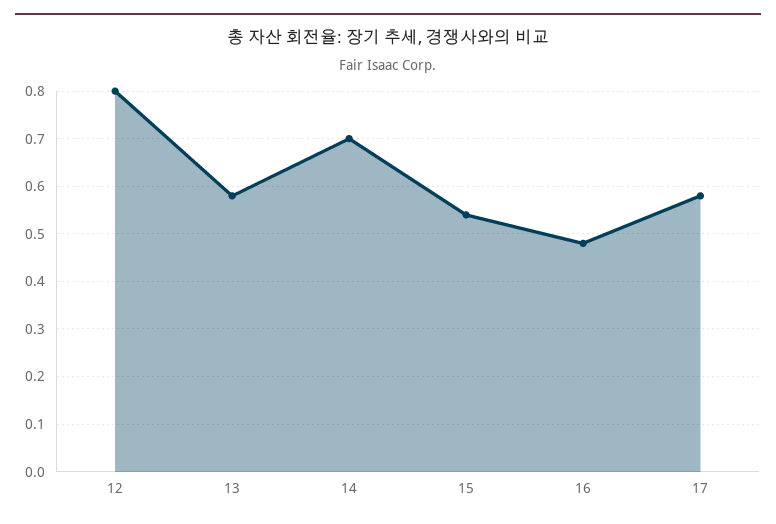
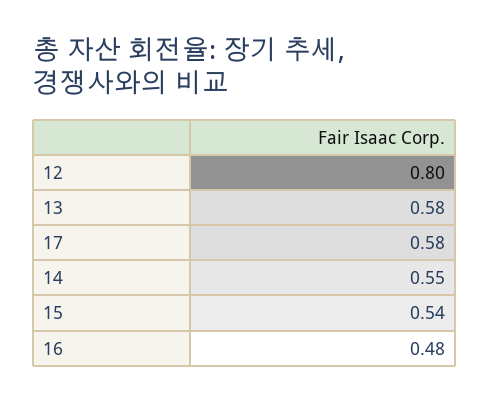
  {
    "12": 0.8,
    "13": 0.58,
-   "14": 0.7,
+   "14": 0.55,
    "15": 0.54,
    "16": 0.48,
    "17": 0.58
  }

